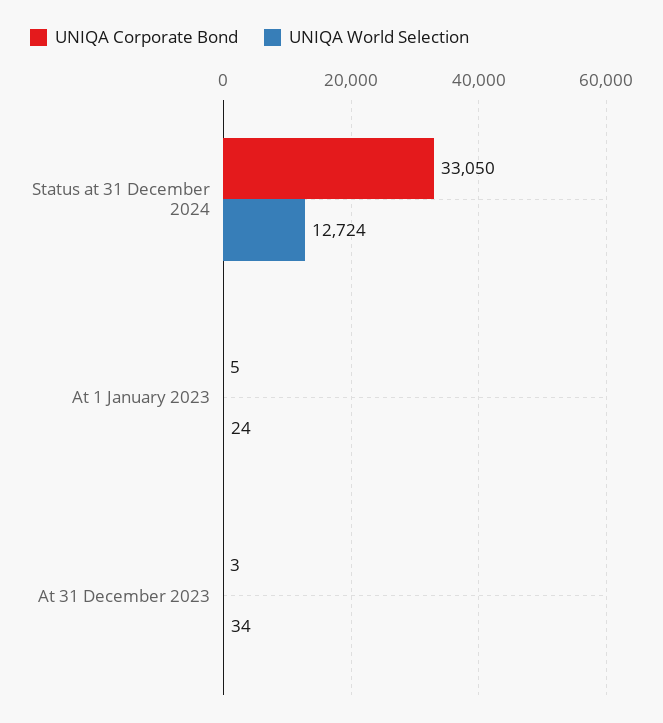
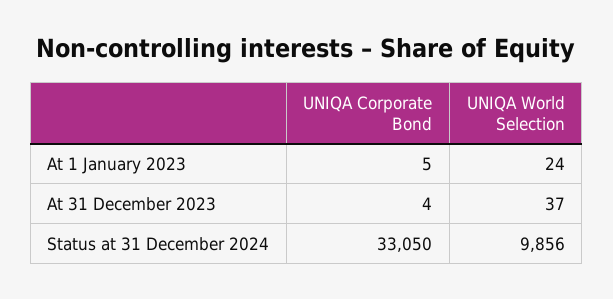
  {
    "UNIQA Corporate Bond": {
      "Status at 31 December 2024": 33050,
      "At 1 January 2023": 5,
-     "At 31 December 2023": 3
+     "At 31 December 2023": 4
    },
    "UNIQA World Selection": {
-     "Status at 31 December 2024": 12724,
+     "Status at 31 December 2024": 9856,
      "At 1 January 2023": 24,
-     "At 31 December 2023": 34
+     "At 31 December 2023": 37
    }
  }

